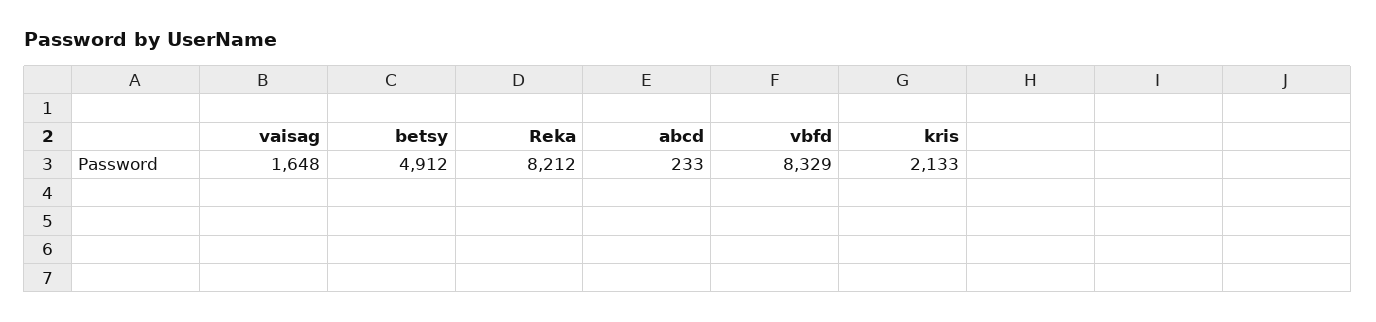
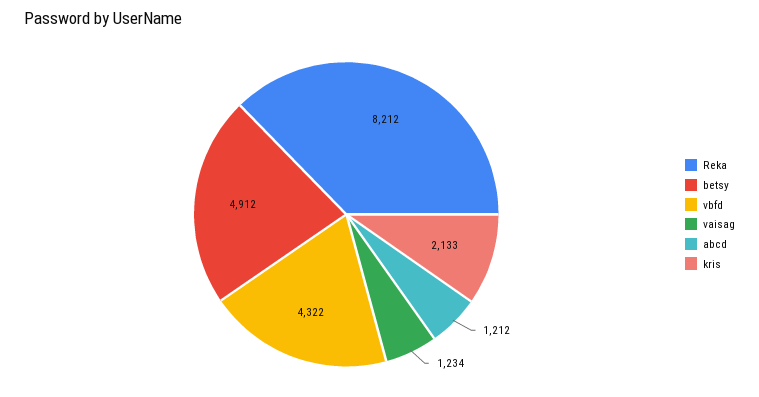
  {
-   "vaisag": 1648,
+   "vaisag": 1234,
    "betsy": 4912,
    "Reka": 8212,
-   "abcd": 233,
+   "abcd": 1212,
-   "vbfd": 8329,
+   "vbfd": 4322,
    "kris": 2133
  }

